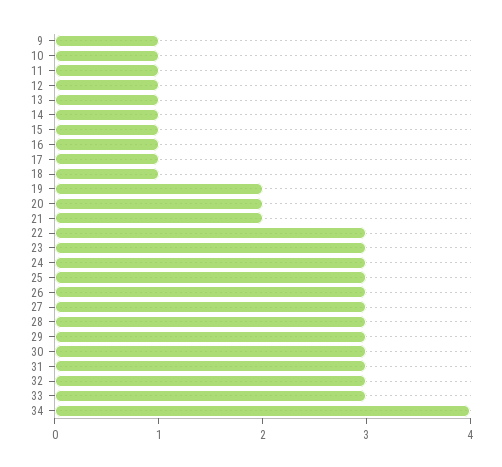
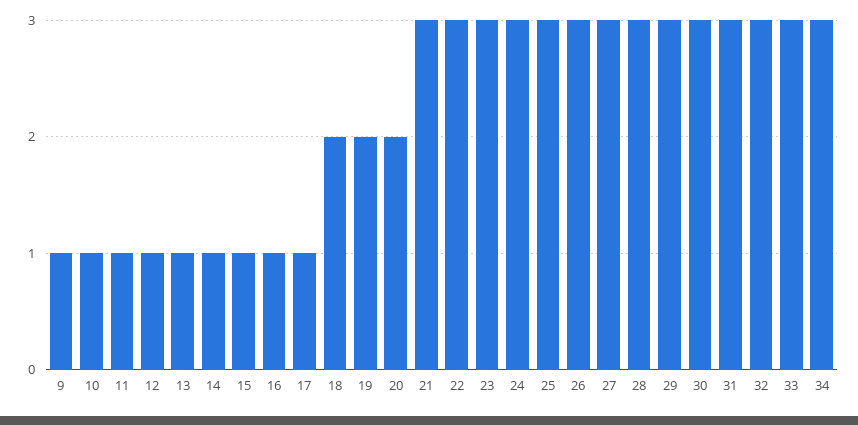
  {
    "9": 1,
    "10": 1,
    "11": 1,
    "12": 1,
    "13": 1,
    "14": 1,
    "15": 1,
    "16": 1,
    "17": 1,
-   "18": 1,
+   "18": 2,
    "19": 2,
    "20": 2,
-   "21": 2,
+   "21": 3,
    "22": 3,
    "23": 3,
    "24": 3,
    "25": 3,
    "26": 3,
    "27": 3,
    "28": 3,
    "29": 3,
    "30": 3,
    "31": 3,
    "32": 3,
    "33": 3,
-   "34": 4
+   "34": 3
  }

